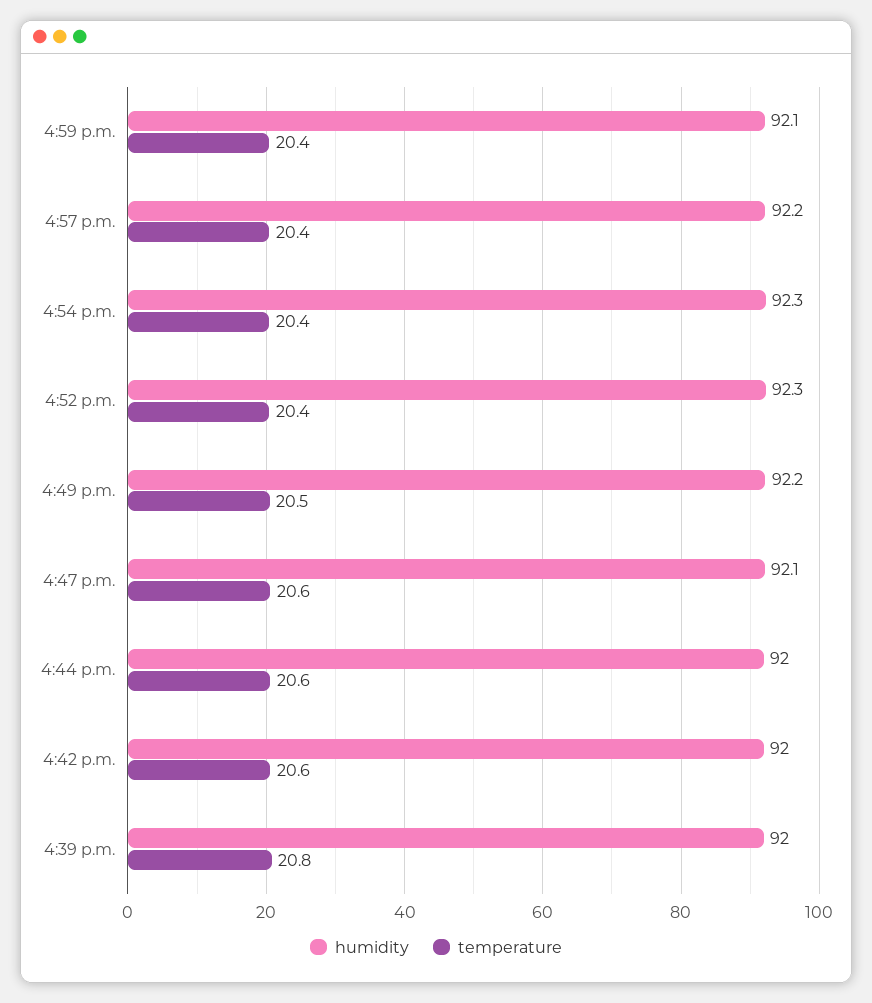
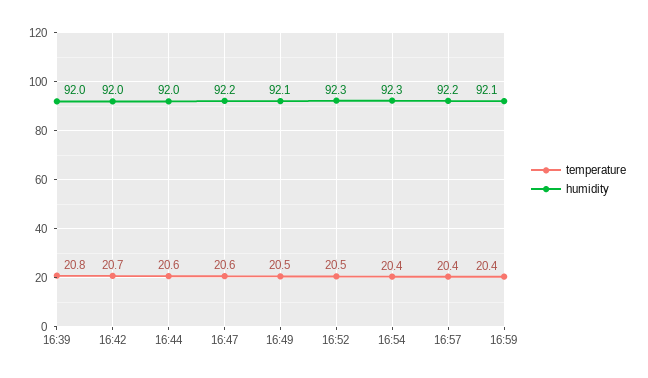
  {
    "humidity": {
      "4:59 p.m.": 92.1,
      "4:57 p.m.": 92.2,
      "4:54 p.m.": 92.3,
      "4:52 p.m.": 92.3,
-     "4:49 p.m.": 92.2,
+     "4:49 p.m.": 92.1,
-     "4:47 p.m.": 92.1,
+     "4:47 p.m.": 92.2,
      "4:44 p.m.": 92,
      "4:42 p.m.": 92,
      "4:39 p.m.": 92
    },
    "temperature": {
      "4:59 p.m.": 20.4,
      "4:57 p.m.": 20.4,
      "4:54 p.m.": 20.4,
-     "4:52 p.m.": 20.4,
+     "4:52 p.m.": 20.5,
      "4:49 p.m.": 20.5,
      "4:47 p.m.": 20.6,
      "4:44 p.m.": 20.6,
-     "4:42 p.m.": 20.6,
+     "4:42 p.m.": 20.7,
      "4:39 p.m.": 20.8
    }
  }

